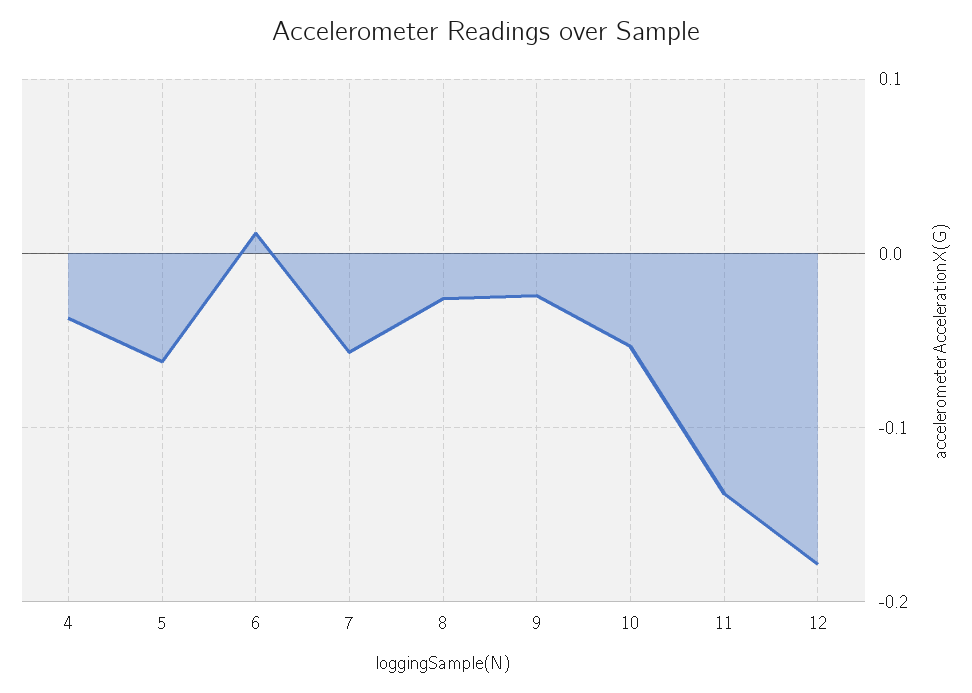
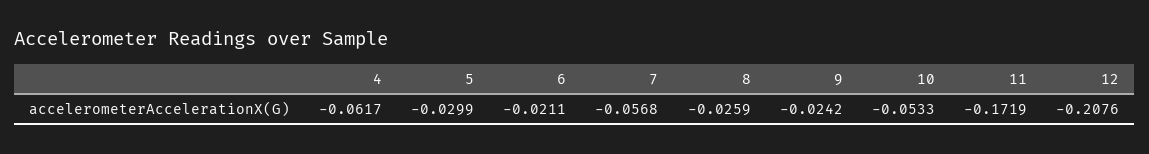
  {
-   "4": -0.04,
+   "4": -0.0617,
-   "5": -0.06,
+   "5": -0.0299,
-   "6": 0.01,
+   "6": -0.0211,
    "7": -0.0568,
    "8": -0.0259,
    "9": -0.0242,
    "10": -0.0533,
-   "11": -0.14,
+   "11": -0.1719,
-   "12": -0.18
+   "12": -0.2076
  }

